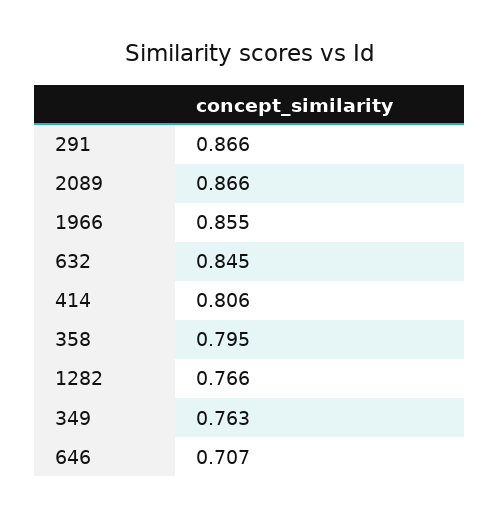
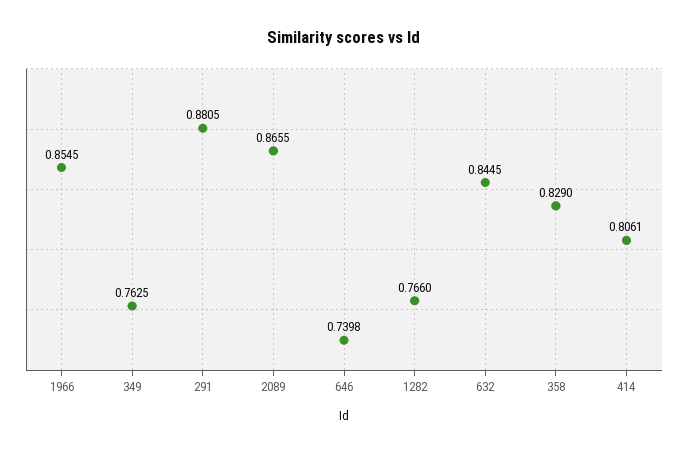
  {
-   "291": 0.866,
+   "291": 0.8805,
    "2089": 0.8655,
    "1966": 0.8545,
    "632": 0.8445,
    "414": 0.8061,
-   "358": 0.795,
+   "358": 0.829,
    "1282": 0.766,
    "349": 0.7625,
-   "646": 0.707
+   "646": 0.7398
  }

